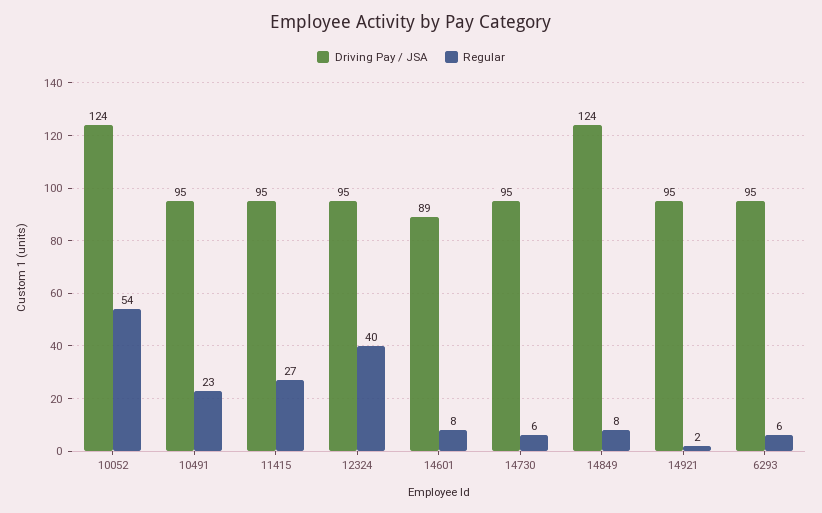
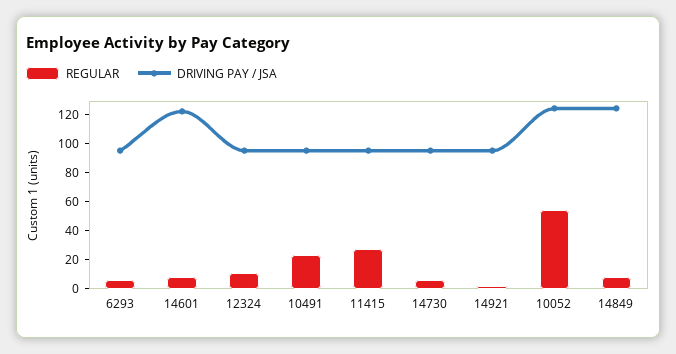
  {
    "Driving Pay / JSA": {
      "10052": 124,
      "10491": 95,
      "11415": 95,
      "12324": 95,
-     "14601": 89,
+     "14601": 120,
      "14730": 95,
      "14849": 124,
      "14921": 95,
      "6293": 95
    },
    "Regular": {
      "10052": 54,
      "10491": 23,
      "11415": 27,
-     "12324": 40,
+     "12324": 10,
      "14601": 8,
      "14730": 6,
      "14849": 8,
      "14921": 2,
      "6293": 6
    }
  }

